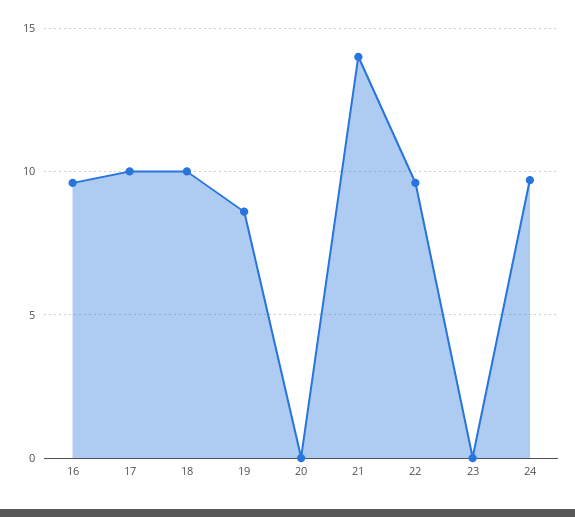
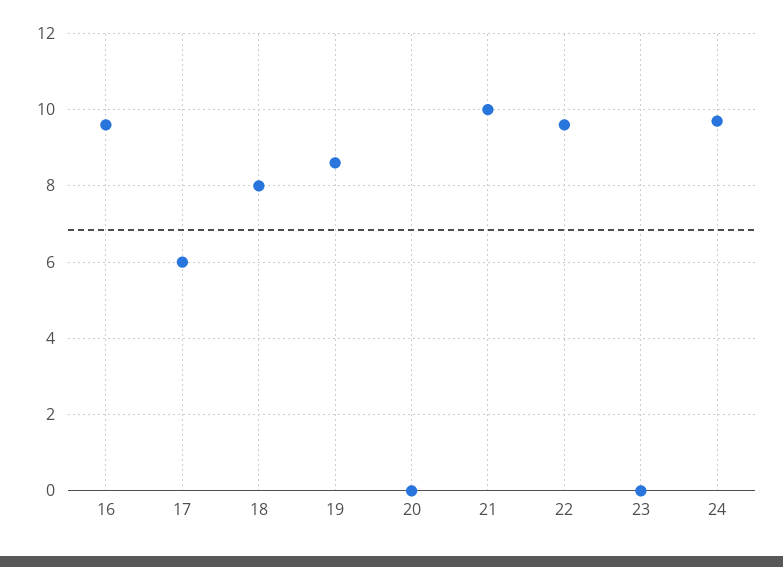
  {
    "16": 9.5,
-   "17": 10,
+   "17": 6,
-   "18": 10,
+   "18": 8,
    "19": 8.5,
    "20": 0,
-   "21": 14,
+   "21": 10,
    "22": 9.5,
    "23": 0,
    "24": 9.5
  }

